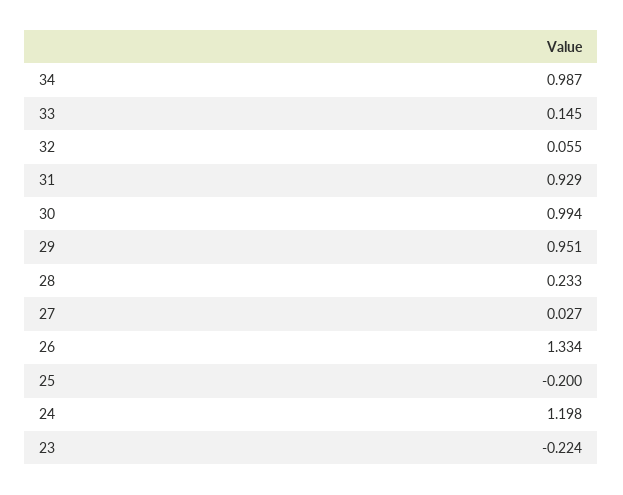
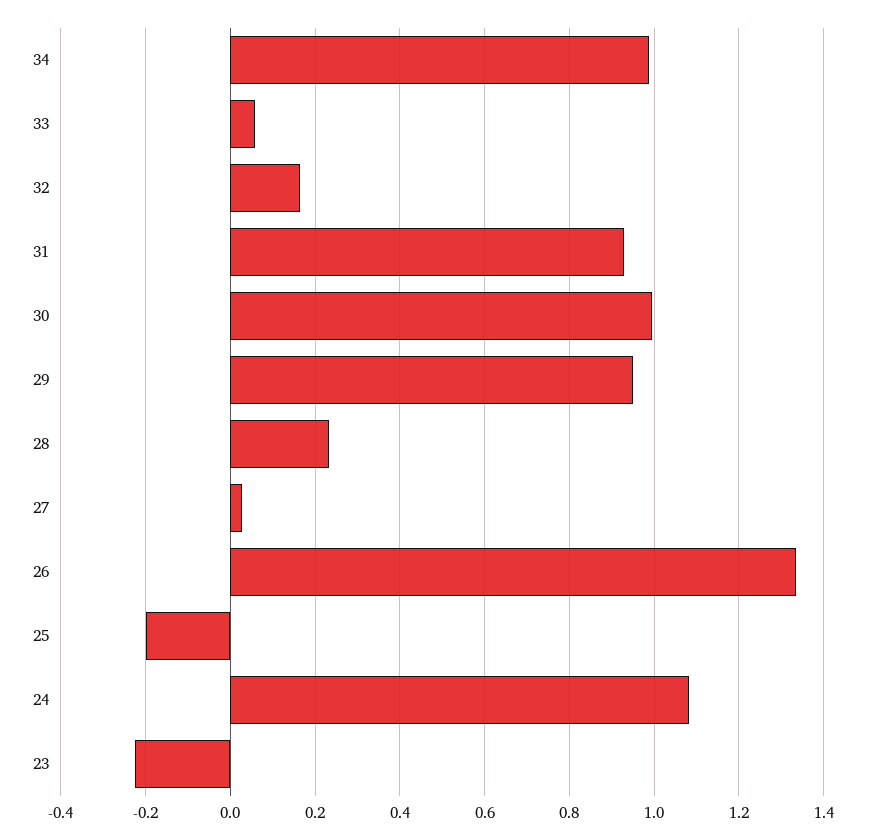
  {
    "34": 0.987,
-   "33": 0.145,
+   "33": 0.06,
-   "32": 0.055,
+   "32": 0.16,
    "31": 0.929,
    "30": 0.994,
    "29": 0.951,
    "28": 0.233,
    "27": 0.027,
    "26": 1.334,
    "25": -0.2,
-   "24": 1.198,
+   "24": 1.08,
    "23": -0.224
  }

